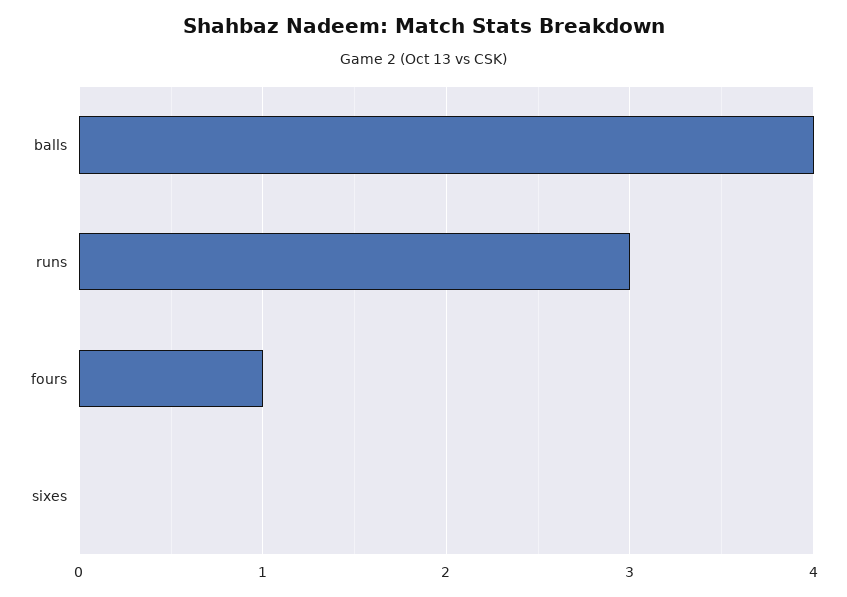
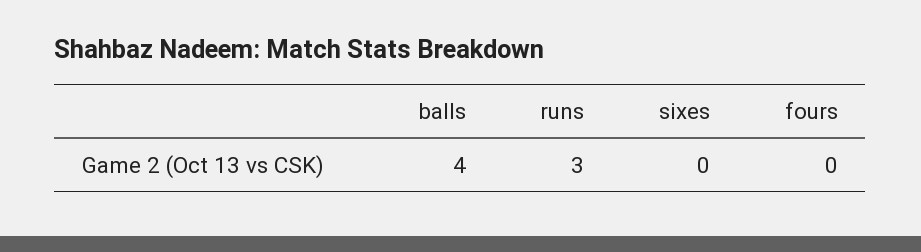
  {
    "balls": 4,
    "runs": 3,
-   "fours": 1,
+   "fours": 0,
    "sixes": 0
  }

